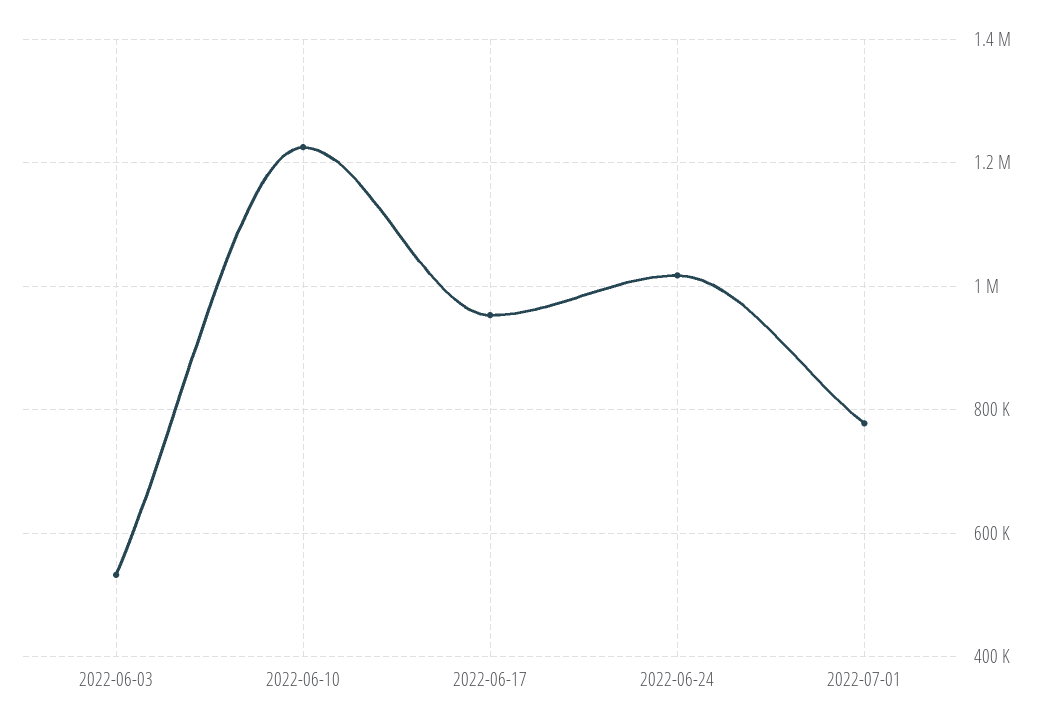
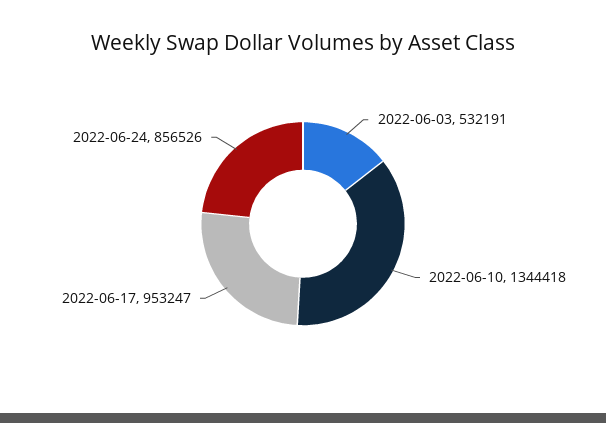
  {
    "2022-06-03": 532191,
-   "2022-06-10": 1220000,
+   "2022-06-10": 1344418,
    "2022-06-17": 953247,
-   "2022-06-24": 1020000,
+   "2022-06-24": 856526
-   "2022-07-01": 780000
  }

